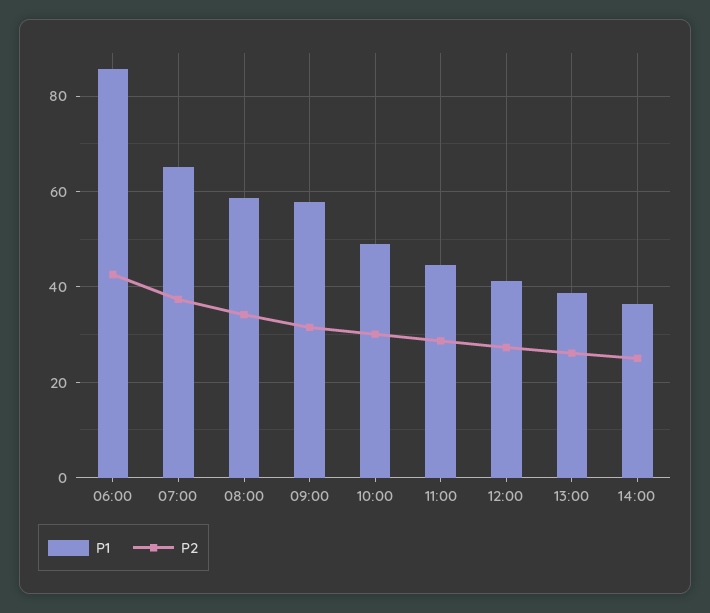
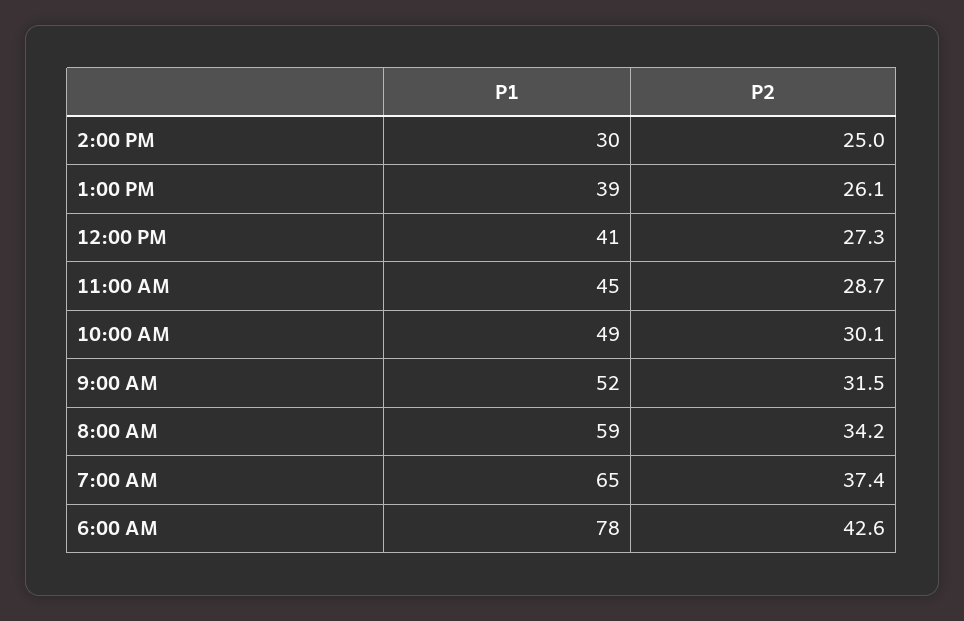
  {
    "P1": {
-     "06:00": 86,
+     "06:00": 78,
      "07:00": 65,
      "08:00": 59,
-     "09:00": 58,
+     "09:00": 52,
      "10:00": 49,
      "11:00": 45,
      "12:00": 41,
      "13:00": 39,
-     "14:00": 36
+     "14:00": 30
    },
    "P2": {
      "06:00": 42.6,
      "07:00": 37.4,
      "08:00": 34.2,
      "09:00": 31.5,
      "10:00": 30.1,
      "11:00": 28.7,
      "12:00": 27.3,
      "13:00": 26.1,
      "14:00": 25
    }
  }

